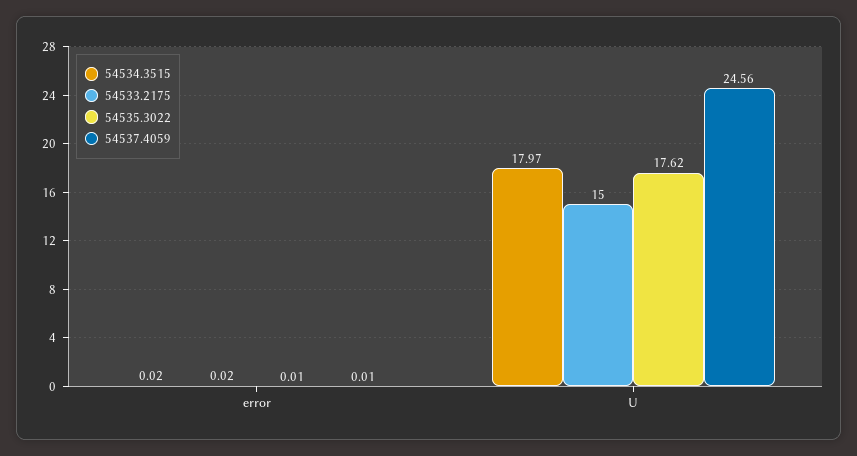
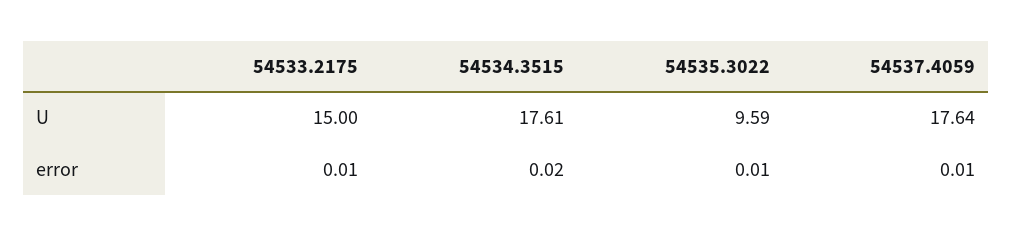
  {
    "54534.3515": {
      "error": 0.02,
-     "U": 17.97
+     "U": 17.61
    },
    "54533.2175": {
-     "error": 0.02,
+     "error": 0.01,
      "U": 15
    },
    "54535.3022": {
      "error": 0.01,
-     "U": 17.62
+     "U": 9.59
    },
    "54537.4059": {
      "error": 0.01,
-     "U": 24.56
+     "U": 17.64
    }
  }

